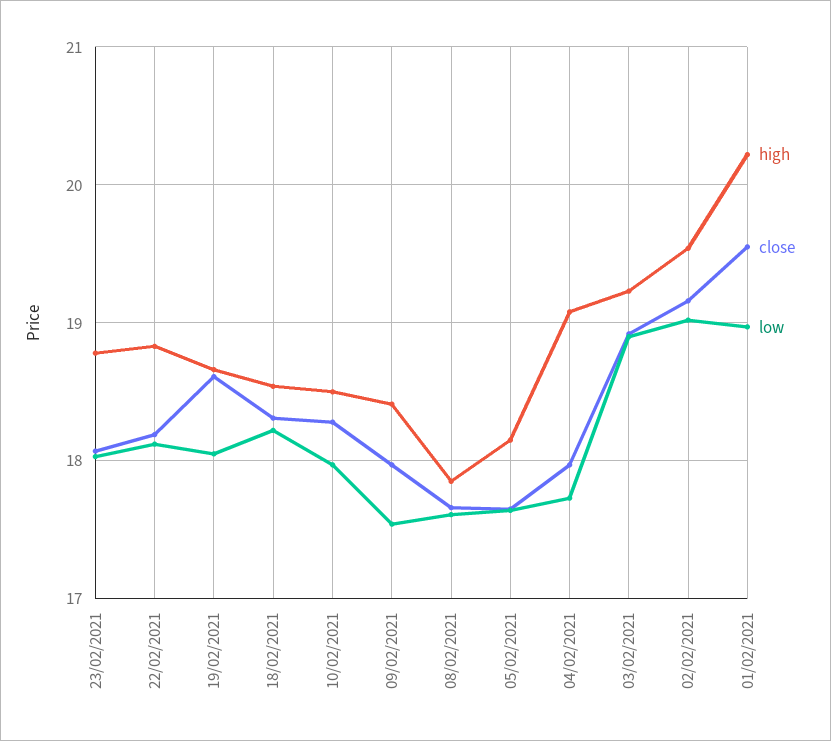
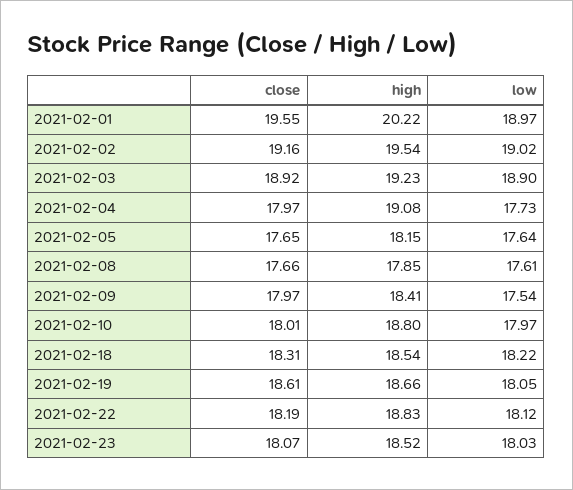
  {
    "high": {
-     "23/02/2021": 18.8,
+     "23/02/2021": 18.52,
      "22/02/2021": 18.83,
      "19/02/2021": 18.66,
      "18/02/2021": 18.54,
-     "10/02/2021": 18.5,
+     "10/02/2021": 18.8,
      "09/02/2021": 18.41,
      "08/02/2021": 17.85,
      "05/02/2021": 18.15,
      "04/02/2021": 19.08,
      "03/02/2021": 19.23,
      "02/02/2021": 19.54,
      "01/02/2021": 20.22
    },
    "close": {
      "23/02/2021": 18.07,
      "22/02/2021": 18.19,
      "19/02/2021": 18.61,
      "18/02/2021": 18.31,
-     "10/02/2021": 18.3,
+     "10/02/2021": 18.01,
      "09/02/2021": 17.97,
      "08/02/2021": 17.66,
      "05/02/2021": 17.65,
      "04/02/2021": 17.97,
      "03/02/2021": 18.92,
      "02/02/2021": 19.16,
      "01/02/2021": 19.55
    },
    "low": {
      "23/02/2021": 18.03,
      "22/02/2021": 18.12,
      "19/02/2021": 18.05,
      "18/02/2021": 18.22,
      "10/02/2021": 17.97,
      "09/02/2021": 17.54,
      "08/02/2021": 17.61,
      "05/02/2021": 17.64,
      "04/02/2021": 17.73,
      "03/02/2021": 18.9,
      "02/02/2021": 19.02,
      "01/02/2021": 18.97
    }
  }

